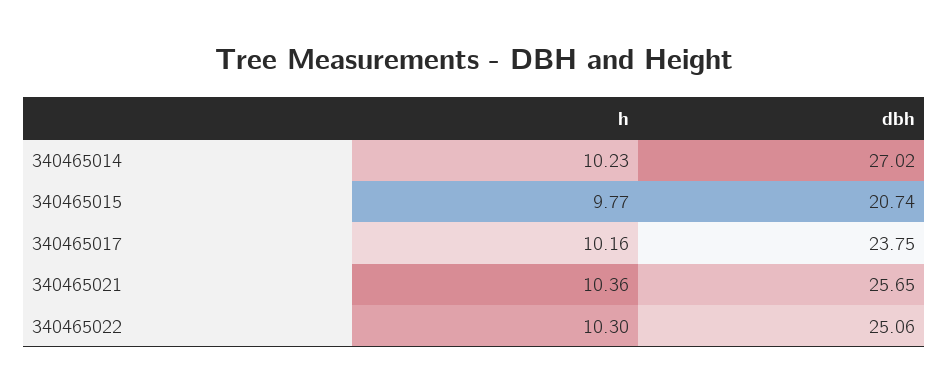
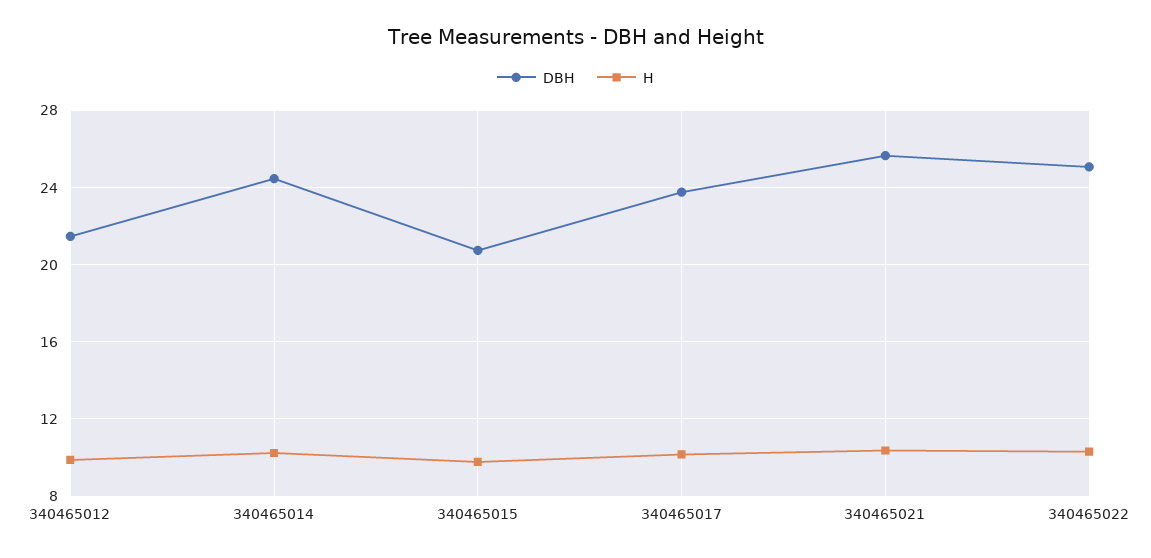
  {
    "h": {
      "340465014": 10.23,
      "340465015": 9.77,
      "340465017": 10.16,
      "340465021": 10.36,
-     "340465022": 10.3
+     "340465022": 10.3,
+     "340465012": 10
    },
    "dbh": {
-     "340465014": 27.02,
+     "340465014": 24.5,
      "340465015": 20.74,
      "340465017": 23.75,
      "340465021": 25.65,
-     "340465022": 25.06
+     "340465022": 25.06,
+     "340465012": 21.5
    }
  }

